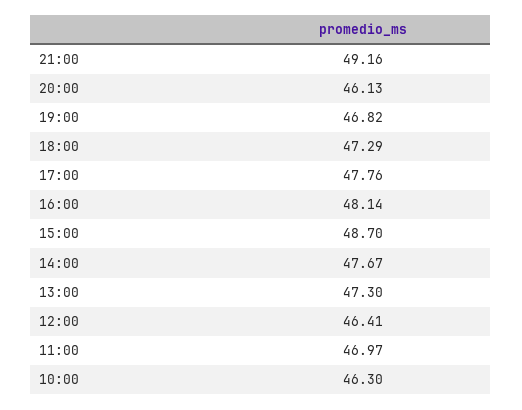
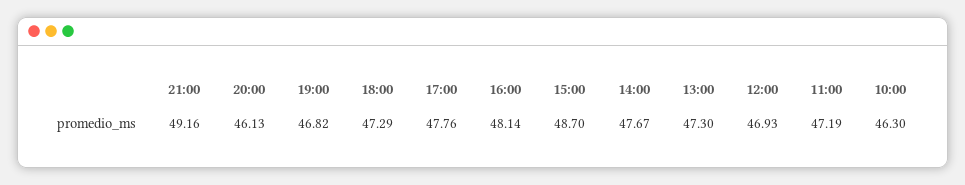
  {
    "21:00": 49.16,
    "20:00": 46.13,
    "19:00": 46.82,
    "18:00": 47.29,
    "17:00": 47.76,
    "16:00": 48.14,
    "15:00": 48.7,
    "14:00": 47.67,
    "13:00": 47.3,
-   "12:00": 46.41,
+   "12:00": 46.93,
-   "11:00": 46.97,
+   "11:00": 47.19,
    "10:00": 46.3
  }

